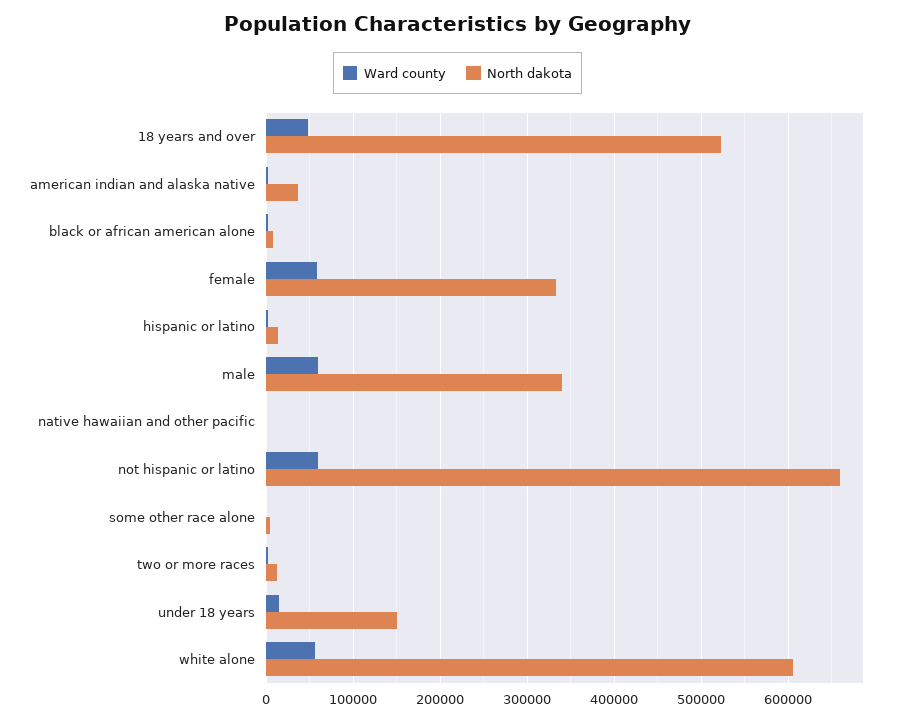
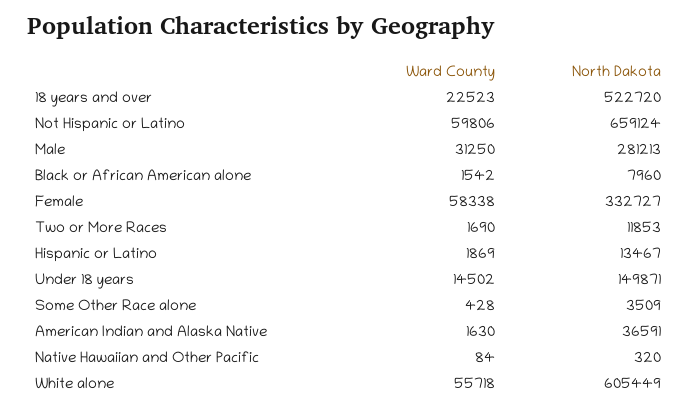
  {
    "Ward county": {
-     "18 years and over": 50000,
+     "18 years and over": 22523,
      "american indian and alaska native": 1630,
      "black or african american alone": 1542,
      "female": 58338,
      "hispanic or latino": 1869,
-     "male": 60000,
+     "male": 31250,
      "native hawaiian and other pacific": 84,
      "not hispanic or latino": 59806,
      "some other race alone": 428,
      "two or more races": 1690,
      "under 18 years": 14502,
      "white alone": 55718
    },
    "North dakota": {
      "18 years and over": 522720,
      "american indian and alaska native": 36591,
      "black or african american alone": 7960,
      "female": 332727,
      "hispanic or latino": 13467,
-     "male": 340000,
+     "male": 281213,
      "native hawaiian and other pacific": 320,
      "not hispanic or latino": 659124,
      "some other race alone": 3509,
      "two or more races": 11853,
      "under 18 years": 149871,
      "white alone": 605449
    }
  }

